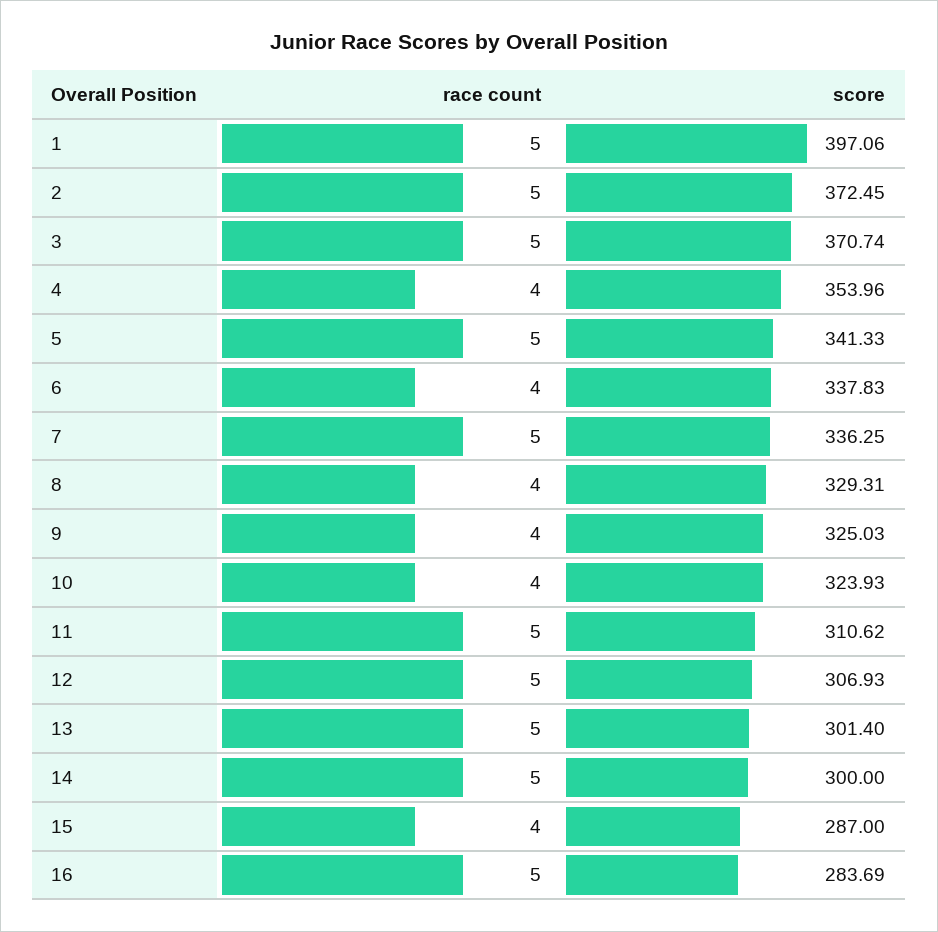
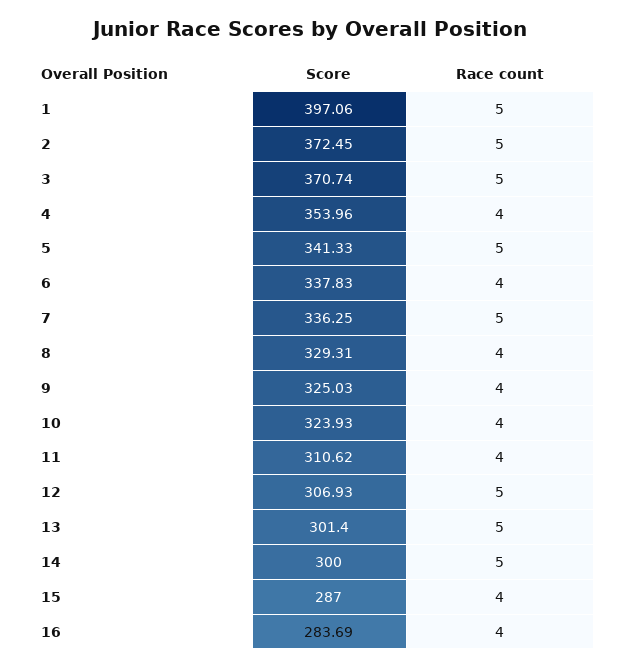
  {
    "race count": {
      "1": 5,
      "2": 5,
      "3": 5,
      "4": 4,
      "5": 5,
      "6": 4,
      "7": 5,
      "8": 4,
      "9": 4,
      "10": 4,
-     "11": 5,
+     "11": 4,
      "12": 5,
      "13": 5,
      "14": 5,
      "15": 4,
-     "16": 5
+     "16": 4
    },
    "score": {
      "1": 397.06,
      "2": 372.45,
      "3": 370.74,
      "4": 353.96,
      "5": 341.33,
      "6": 337.83,
      "7": 336.25,
      "8": 329.31,
      "9": 325.03,
      "10": 323.93,
      "11": 310.62,
      "12": 306.93,
      "13": 301.4,
      "14": 300,
      "15": 287,
      "16": 283.69
    }
  }

